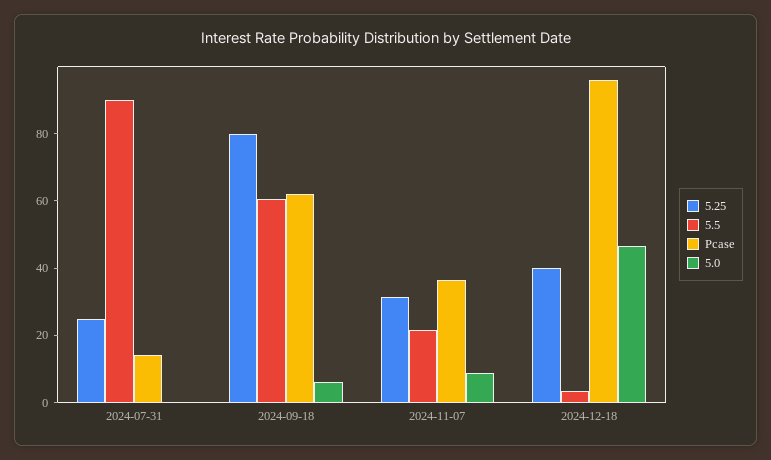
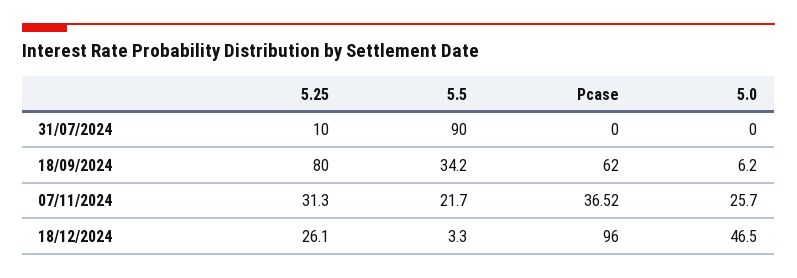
  {
    "5.25": {
-     "2024-07-31": 25,
+     "2024-07-31": 10,
      "2024-09-18": 80,
      "2024-11-07": 31.3,
-     "2024-12-18": 40
+     "2024-12-18": 26.1
    },
    "5.5": {
      "2024-07-31": 90,
-     "2024-09-18": 60,
+     "2024-09-18": 34.2,
      "2024-11-07": 21.7,
      "2024-12-18": 3.3
    },
    "Pcase": {
-     "2024-07-31": 15,
+     "2024-07-31": 0,
      "2024-09-18": 62,
      "2024-11-07": 36.52,
      "2024-12-18": 96
    },
    "5.0": {
      "2024-07-31": 0,
      "2024-09-18": 6.2,
-     "2024-11-07": 10,
+     "2024-11-07": 25.7,
      "2024-12-18": 46.5
    }
  }

